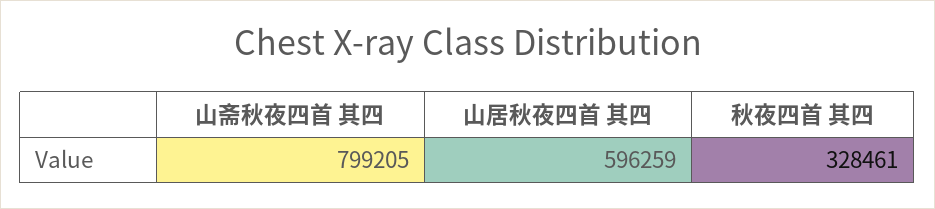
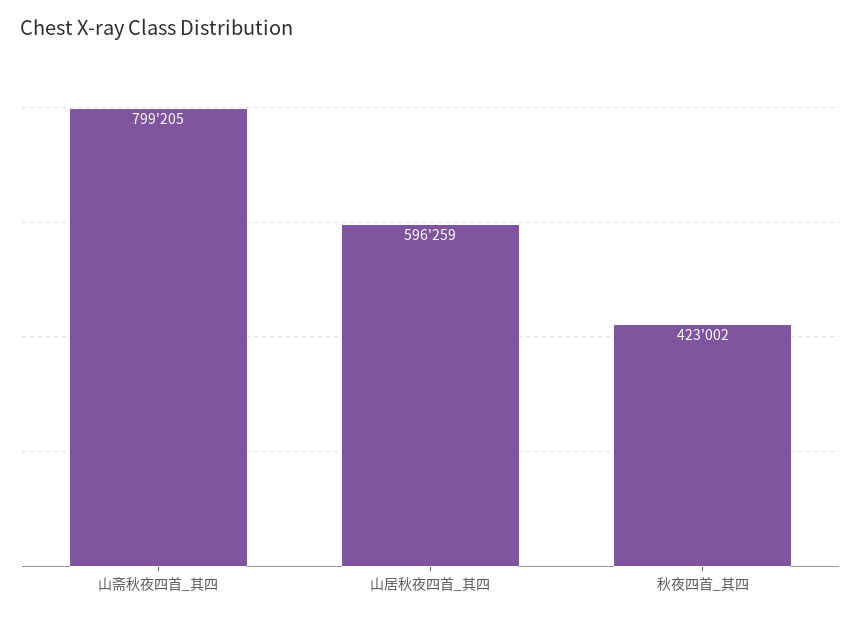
  {
    "山斋秋夜四首 其四": 799205,
    "山居秋夜四首 其四": 596259,
-   "秋夜四首 其四": 328461
+   "秋夜四首 其四": 423002
  }

